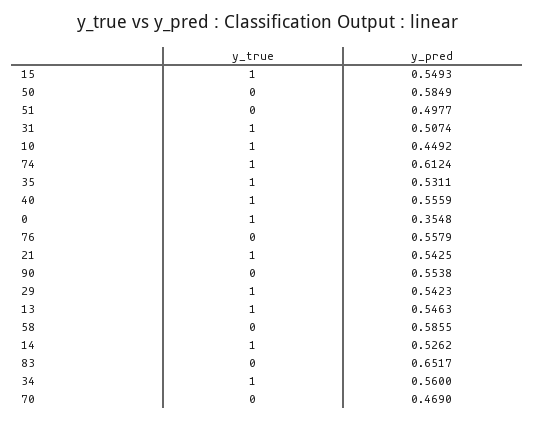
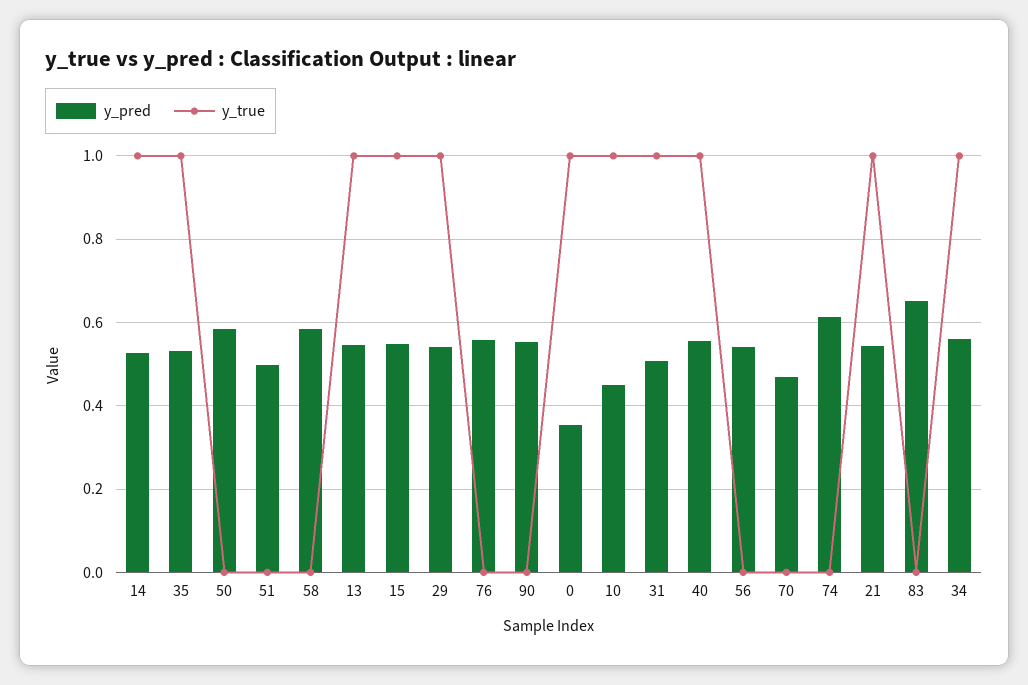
  {
    "y_true": {
      "15": 1,
      "50": 0,
      "51": 0,
      "31": 1,
      "10": 1,
-     "74": 1,
+     "74": 0,
      "35": 1,
      "40": 1,
      "0": 1,
      "76": 0,
      "21": 1,
      "90": 0,
      "29": 1,
      "13": 1,
      "58": 0,
      "14": 1,
      "83": 0,
      "34": 1,
-     "70": 0
+     "70": 0,
+     "56": 0
    },
    "y_pred": {
      "15": 0.5493,
      "50": 0.5849,
      "51": 0.4977,
      "31": 0.5074,
      "10": 0.4492,
      "74": 0.6124,
      "35": 0.5311,
      "40": 0.5559,
      "0": 0.3548,
      "76": 0.5579,
      "21": 0.5425,
      "90": 0.5538,
      "29": 0.5423,
      "13": 0.5463,
      "58": 0.5855,
      "14": 0.5262,
      "83": 0.6517,
      "34": 0.56,
-     "70": 0.469
+     "70": 0.469,
+     "56": 0.54
    }
  }

